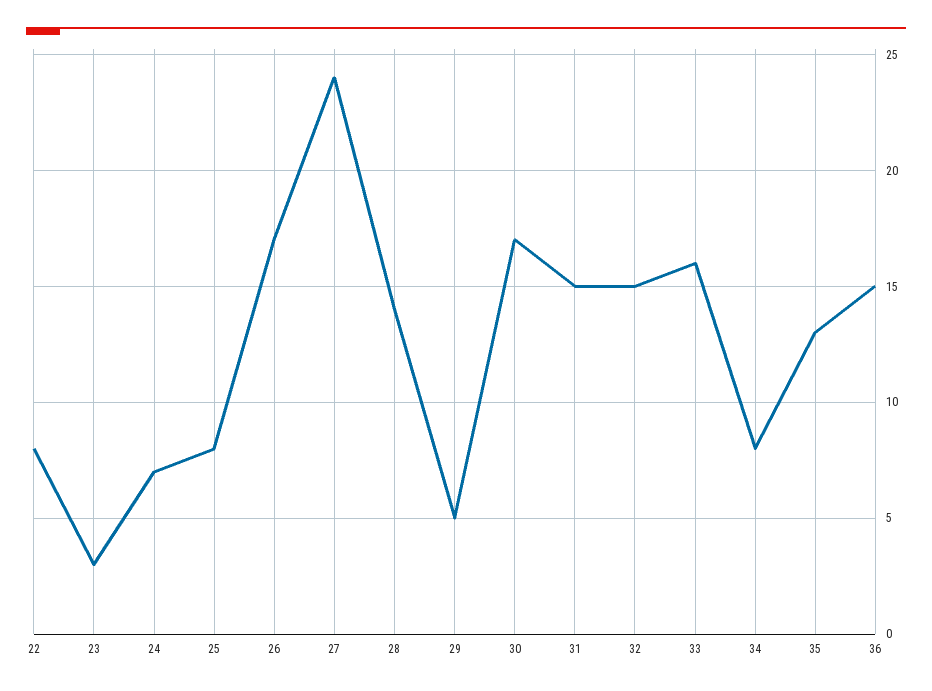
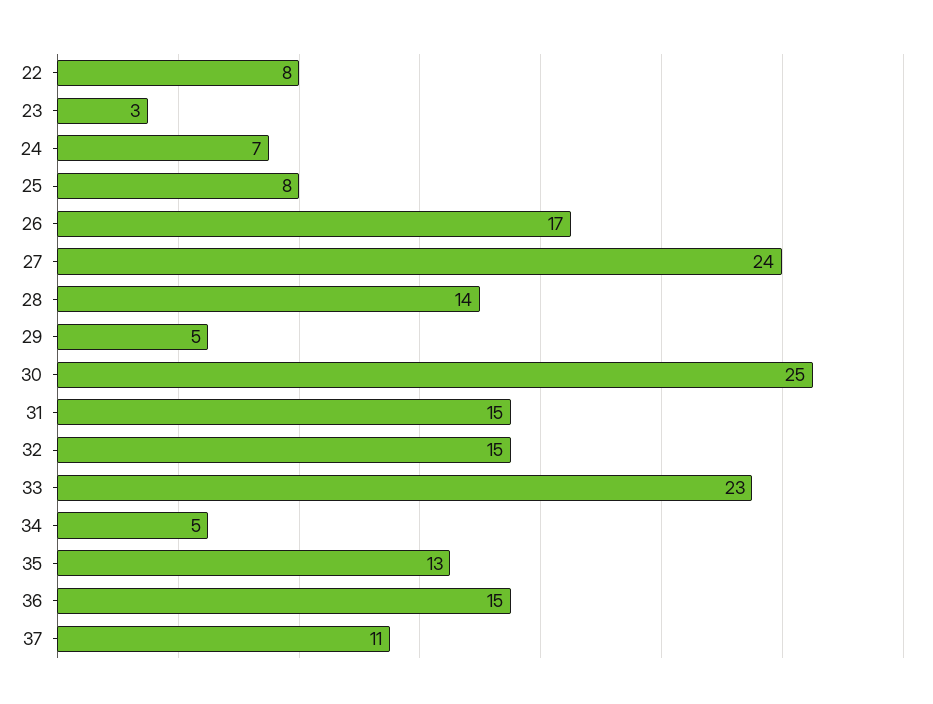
  {
    "22": 8,
    "23": 3,
    "24": 7,
    "25": 8,
    "26": 17,
    "27": 24,
    "28": 14,
    "29": 5,
-   "30": 17,
+   "30": 25,
    "31": 15,
    "32": 15,
-   "33": 16,
+   "33": 23,
-   "34": 8,
+   "34": 5,
    "35": 13,
-   "36": 15
+   "36": 15,
+   "37": 11
  }

